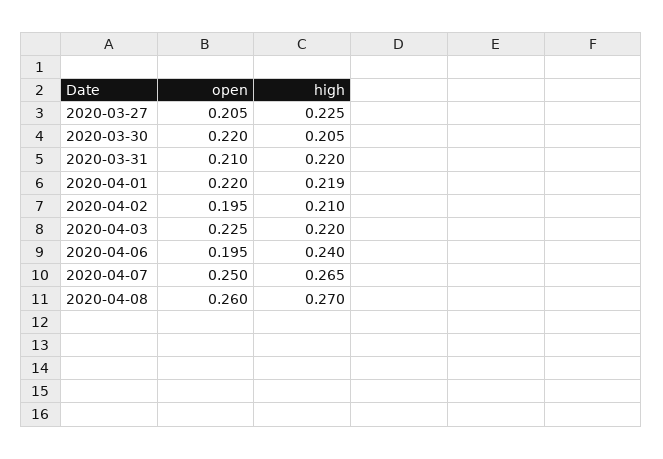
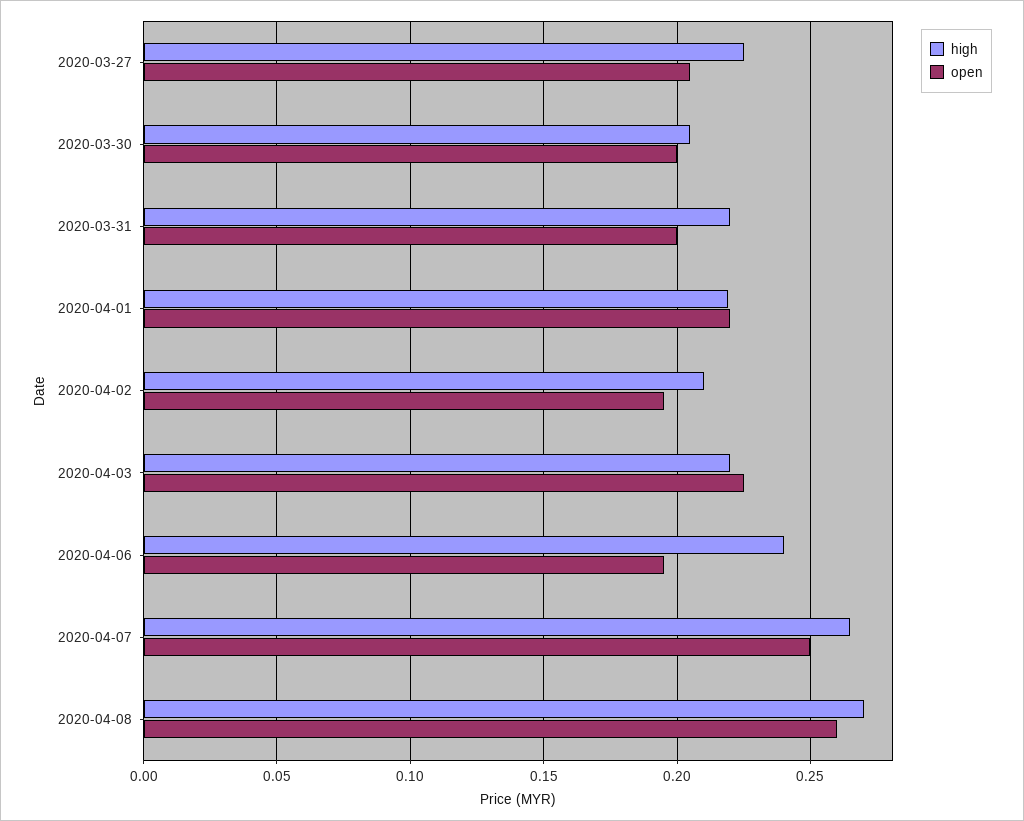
  {
    "open": {
      "2020-03-27": 0.205,
-     "2020-03-30": 0.22,
+     "2020-03-30": 0.2,
-     "2020-03-31": 0.21,
+     "2020-03-31": 0.2,
      "2020-04-01": 0.22,
      "2020-04-02": 0.195,
      "2020-04-03": 0.225,
      "2020-04-06": 0.195,
      "2020-04-07": 0.25,
      "2020-04-08": 0.26
    },
    "high": {
      "2020-03-27": 0.225,
      "2020-03-30": 0.205,
      "2020-03-31": 0.22,
      "2020-04-01": 0.219,
      "2020-04-02": 0.21,
      "2020-04-03": 0.22,
      "2020-04-06": 0.24,
      "2020-04-07": 0.265,
      "2020-04-08": 0.27
    }
  }

